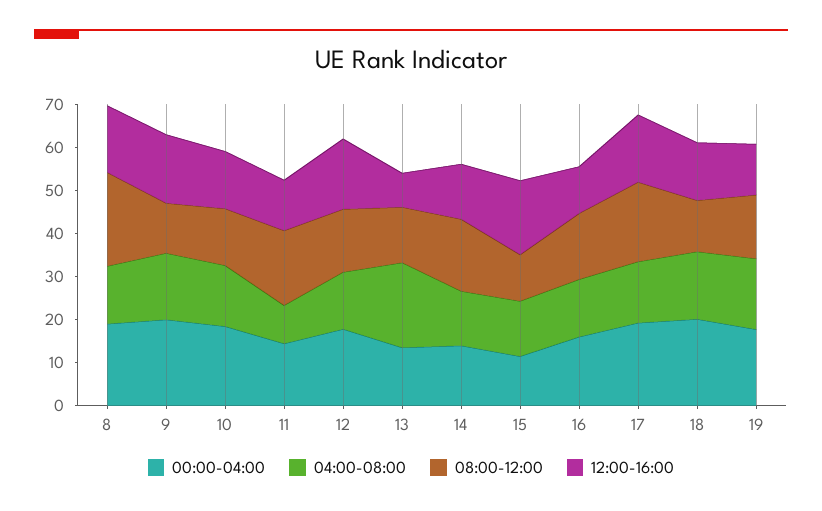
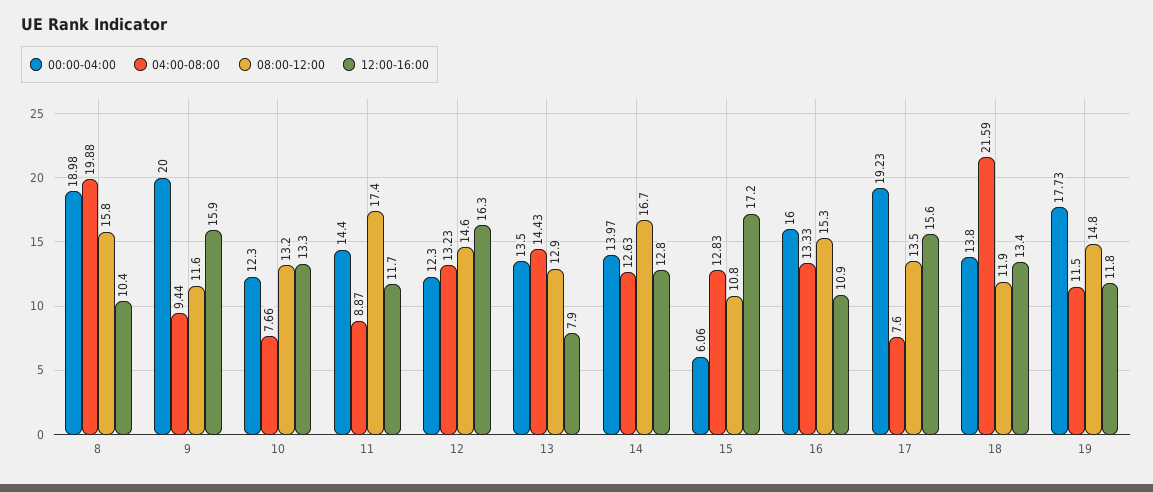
  {
    "00:00-04:00": {
      "8": 18.98,
      "9": 20,
-     "10": 18,
+     "10": 12.3,
      "11": 14.4,
-     "12": 18,
+     "12": 12.3,
      "13": 13.5,
      "14": 13.97,
-     "15": 12,
+     "15": 6.06,
      "16": 16,
      "17": 19.23,
-     "18": 20,
+     "18": 13.8,
      "19": 17.73
    },
    "04:00-08:00": {
-     "8": 14,
+     "8": 19.88,
-     "9": 16,
+     "9": 9.44,
-     "10": 14,
+     "10": 7.66,
      "11": 8.87,
      "12": 13.23,
-     "13": 20,
+     "13": 14.43,
      "14": 12.63,
      "15": 12.83,
      "16": 13.33,
-     "17": 14,
+     "17": 7.6,
-     "18": 16,
+     "18": 21.59,
-     "19": 16
+     "19": 11.5
    },
    "08:00-12:00": {
-     "8": 22,
+     "8": 15.8,
      "9": 11.6,
      "10": 13.2,
      "11": 17.4,
      "12": 14.6,
      "13": 12.9,
      "14": 16.7,
      "15": 10.8,
      "16": 15.3,
-     "17": 18,
+     "17": 13.5,
      "18": 11.9,
      "19": 14.8
    },
    "12:00-16:00": {
-     "8": 16,
+     "8": 10.4,
      "9": 15.9,
      "10": 13.3,
      "11": 11.7,
      "12": 16.3,
      "13": 7.9,
      "14": 12.8,
      "15": 17.2,
      "16": 10.9,
      "17": 15.6,
      "18": 13.4,
      "19": 11.8
    }
  }

